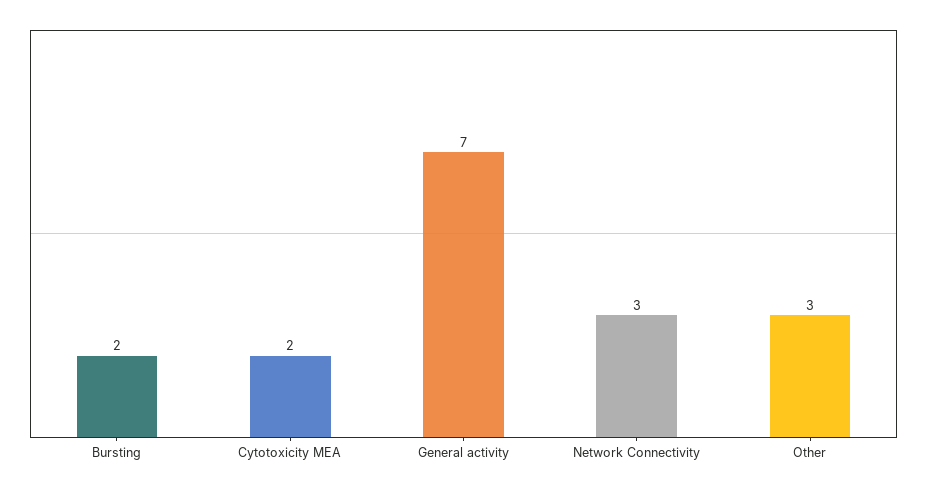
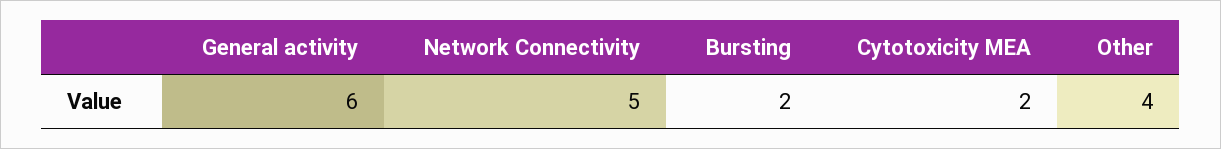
  {
    "Bursting": 2,
    "Cytotoxicity MEA": 2,
-   "General activity": 7,
+   "General activity": 6,
-   "Network Connectivity": 3,
+   "Network Connectivity": 5,
-   "Other": 3
+   "Other": 4
  }

